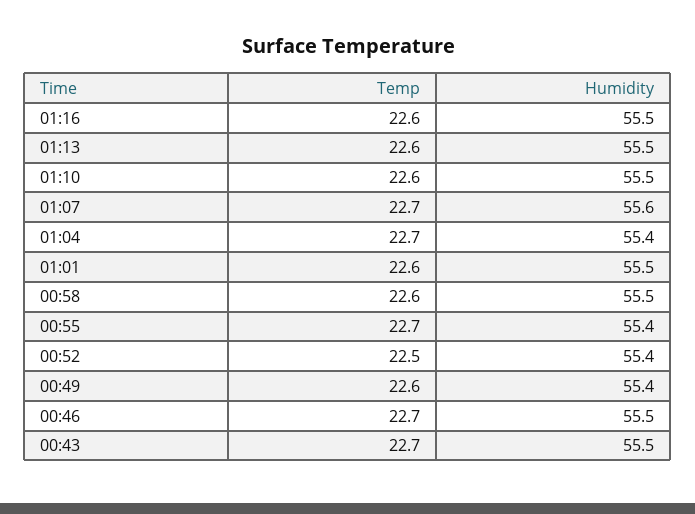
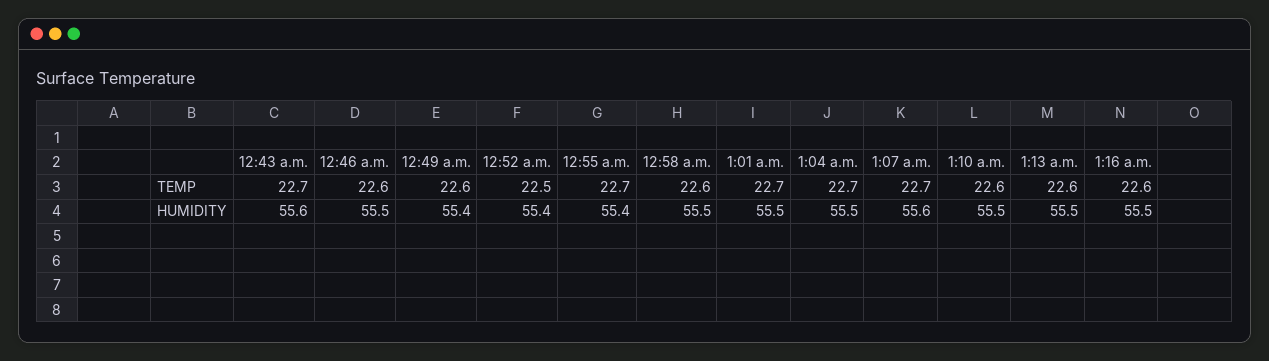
  {
    "Temp": {
      "01:16": 22.6,
      "01:13": 22.6,
      "01:10": 22.6,
      "01:07": 22.7,
      "01:04": 22.7,
-     "01:01": 22.6,
+     "01:01": 22.7,
      "00:58": 22.6,
      "00:55": 22.7,
      "00:52": 22.5,
      "00:49": 22.6,
-     "00:46": 22.7,
+     "00:46": 22.6,
      "00:43": 22.7
    },
    "Humidity": {
      "01:16": 55.5,
      "01:13": 55.5,
      "01:10": 55.5,
      "01:07": 55.6,
-     "01:04": 55.4,
+     "01:04": 55.5,
      "01:01": 55.5,
      "00:58": 55.5,
      "00:55": 55.4,
      "00:52": 55.4,
      "00:49": 55.4,
      "00:46": 55.5,
-     "00:43": 55.5
+     "00:43": 55.6
    }
  }

